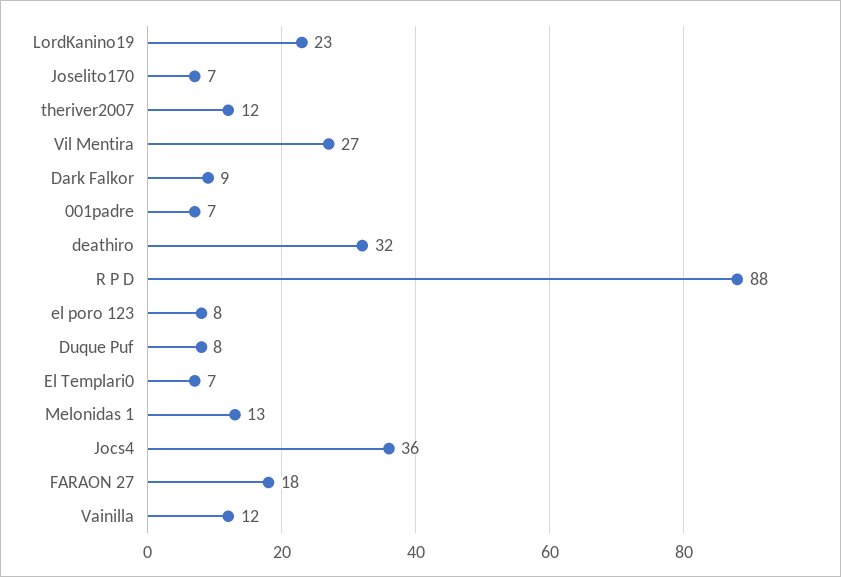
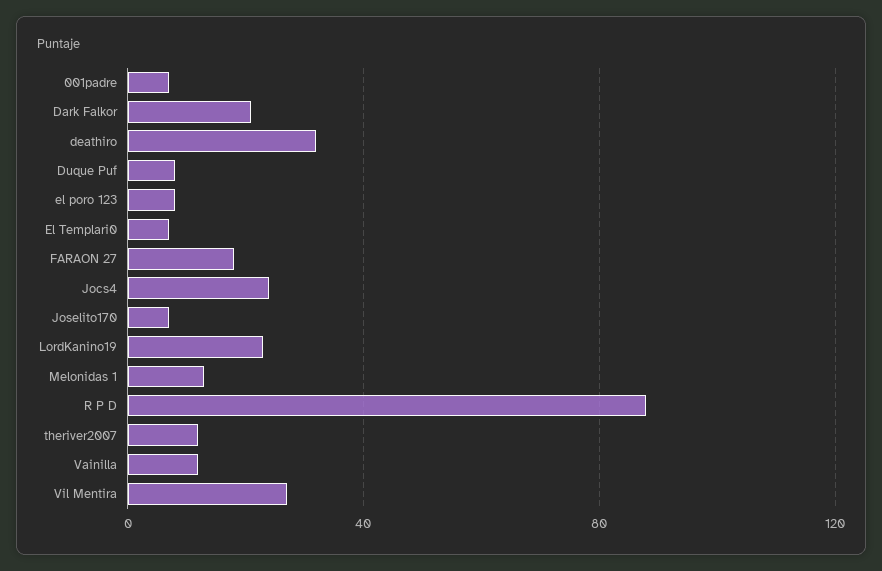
  {
    "LordKanino19": 23,
    "Joselito170": 7,
    "theriver2007": 12,
    "Vil Mentira": 27,
-   "Dark Falkor": 9,
+   "Dark Falkor": 20,
    "001padre": 7,
    "deathiro": 32,
    "R P D": 88,
    "el poro 123": 8,
    "Duque Puf": 8,
    "El Templari0": 7,
    "Melonidas 1": 13,
-   "Jocs4": 36,
+   "Jocs4": 25,
    "FARAON 27": 18,
    "Vainilla": 12
  }

